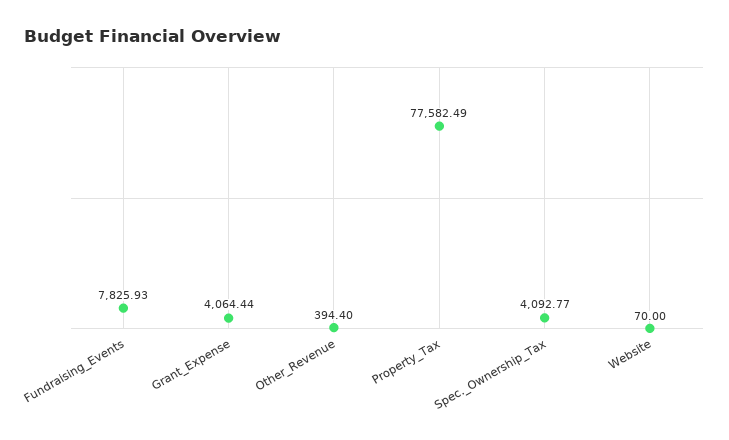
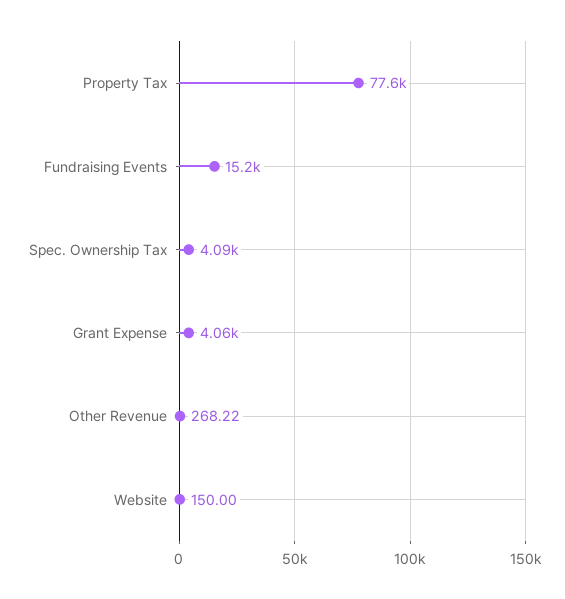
  {
-   "Fundraising_Events": 7825.93,
+   "Fundraising_Events": 15200,
    "Grant_Expense": 4064.44,
-   "Other_Revenue": 394.4,
+   "Other_Revenue": 268.22,
    "Property_Tax": 77582.49,
    "Spec._Ownership_Tax": 4092.77,
-   "Website": 70
+   "Website": 150
  }

